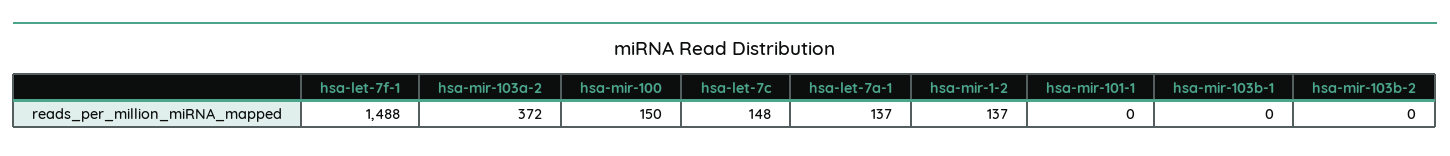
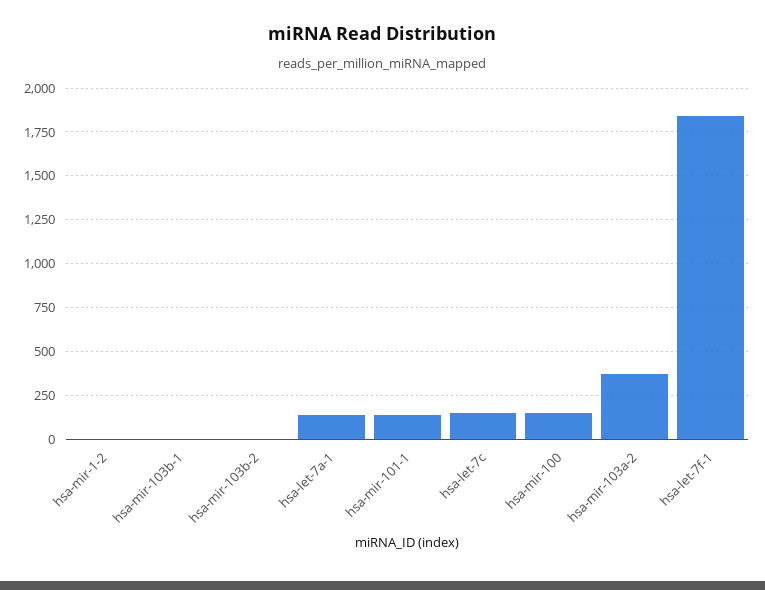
  {
-   "hsa-let-7f-1": 1488,
+   "hsa-let-7f-1": 1850,
    "hsa-mir-103a-2": 372,
    "hsa-mir-100": 150,
    "hsa-let-7c": 148,
    "hsa-let-7a-1": 137,
-   "hsa-mir-1-2": 137,
+   "hsa-mir-1-2": 0,
-   "hsa-mir-101-1": 0,
+   "hsa-mir-101-1": 150,
    "hsa-mir-103b-1": 0,
    "hsa-mir-103b-2": 0
  }

